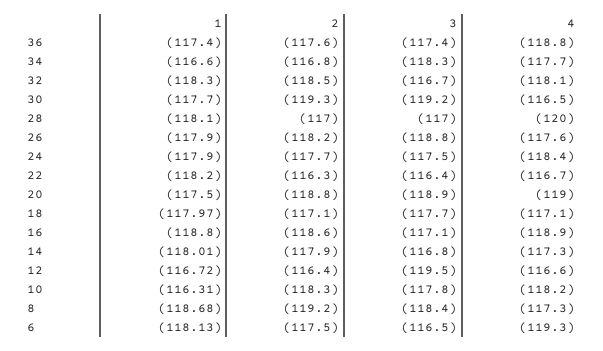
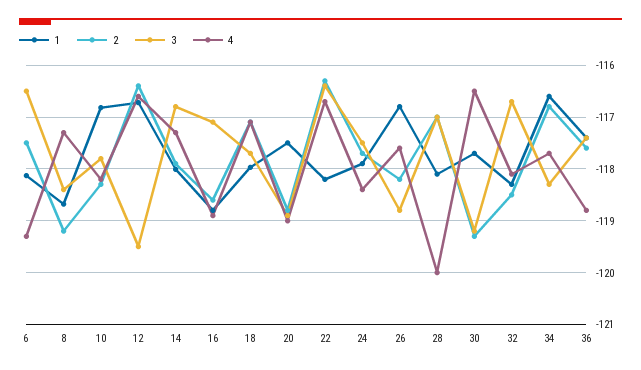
  {
    "1": {
      "36": -117.4,
      "34": -116.6,
      "32": -118.3,
      "30": -117.7,
      "28": -118.1,
-     "26": -117.9,
+     "26": -116.8,
      "24": -117.9,
      "22": -118.2,
      "20": -117.5,
      "18": -117.97,
      "16": -118.8,
      "14": -118.01,
      "12": -116.72,
-     "10": -116.31,
+     "10": -116.8,
      "8": -118.68,
      "6": -118.13
    },
    "2": {
      "36": -117.6,
      "34": -116.8,
      "32": -118.5,
      "30": -119.3,
      "28": -117,
      "26": -118.2,
      "24": -117.7,
      "22": -116.3,
      "20": -118.8,
      "18": -117.1,
      "16": -118.6,
      "14": -117.9,
      "12": -116.4,
      "10": -118.3,
      "8": -119.2,
      "6": -117.5
    },
    "3": {
      "36": -117.4,
      "34": -118.3,
      "32": -116.7,
      "30": -119.2,
      "28": -117,
      "26": -118.8,
      "24": -117.5,
      "22": -116.4,
      "20": -118.9,
      "18": -117.7,
      "16": -117.1,
      "14": -116.8,
      "12": -119.5,
      "10": -117.8,
      "8": -118.4,
      "6": -116.5
    },
    "4": {
      "36": -118.8,
      "34": -117.7,
      "32": -118.1,
      "30": -116.5,
      "28": -120,
      "26": -117.6,
      "24": -118.4,
      "22": -116.7,
      "20": -119,
      "18": -117.1,
      "16": -118.9,
      "14": -117.3,
      "12": -116.6,
      "10": -118.2,
      "8": -117.3,
      "6": -119.3
    }
  }

